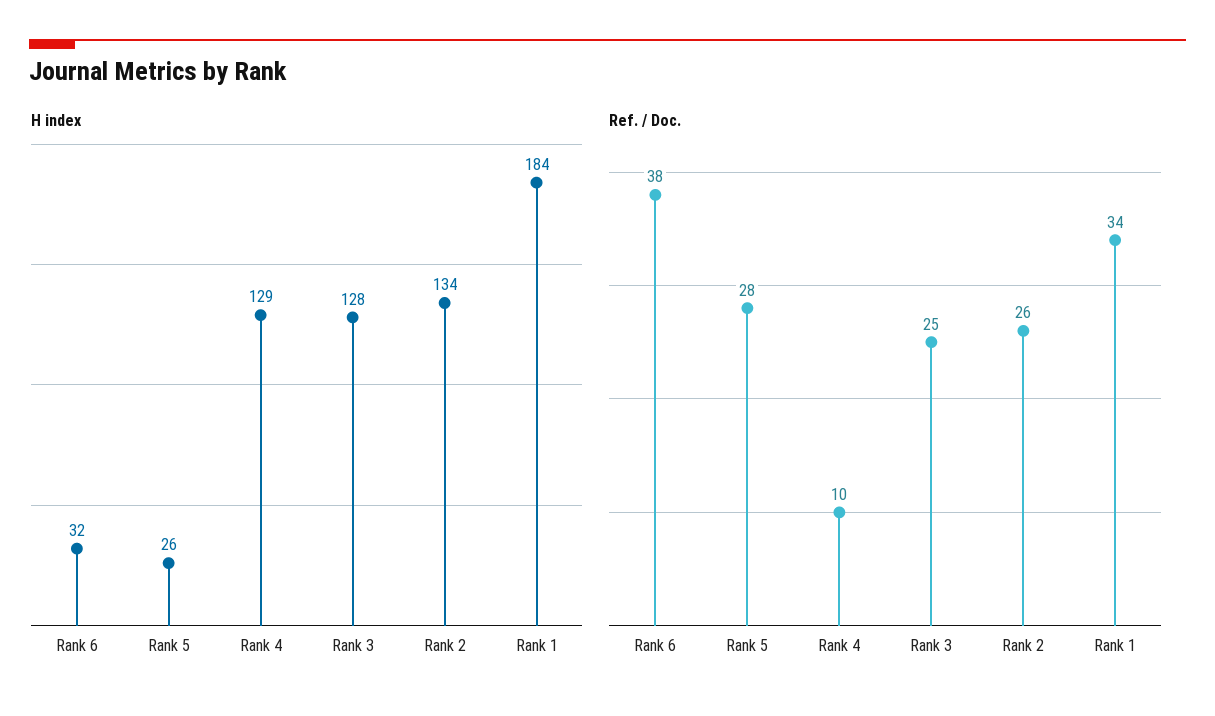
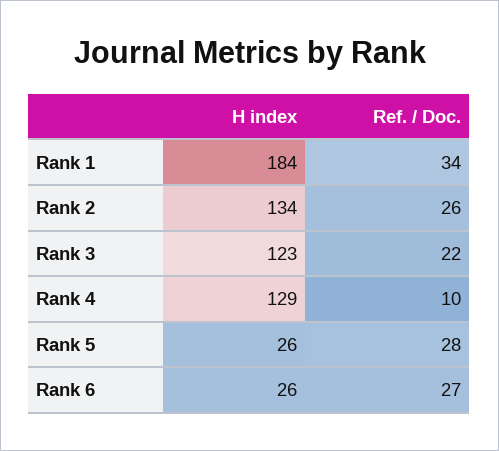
  {
    "H index": {
-     "Rank 6": 32,
+     "Rank 6": 26,
      "Rank 5": 26,
      "Rank 4": 129,
-     "Rank 3": 128,
+     "Rank 3": 123,
      "Rank 2": 134,
      "Rank 1": 184
    },
    "Ref. / Doc.": {
-     "Rank 6": 38,
+     "Rank 6": 27,
      "Rank 5": 28,
      "Rank 4": 10,
-     "Rank 3": 25,
+     "Rank 3": 22,
      "Rank 2": 26,
      "Rank 1": 34
    }
  }

